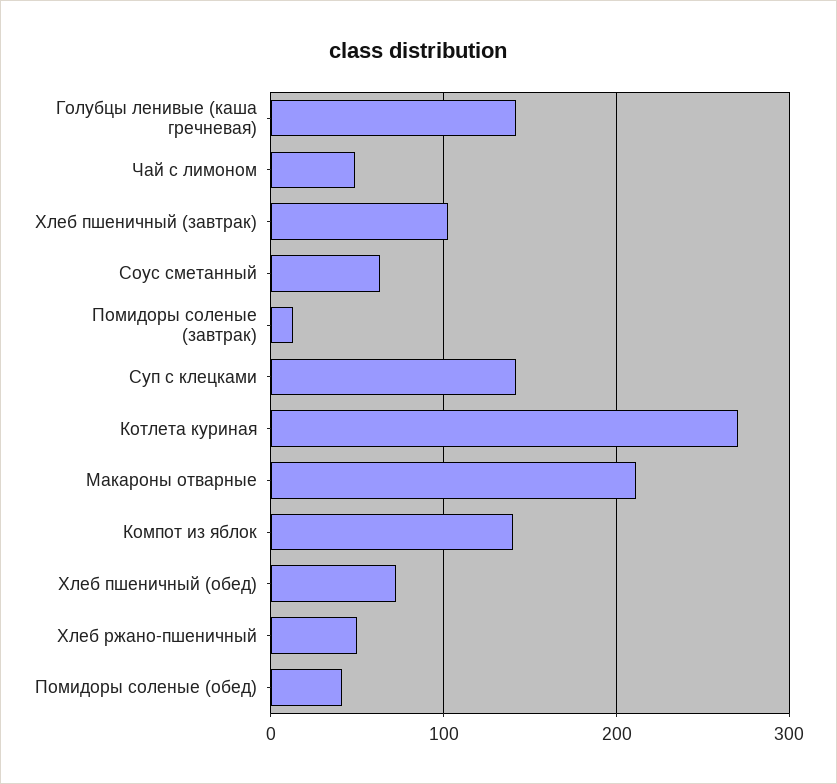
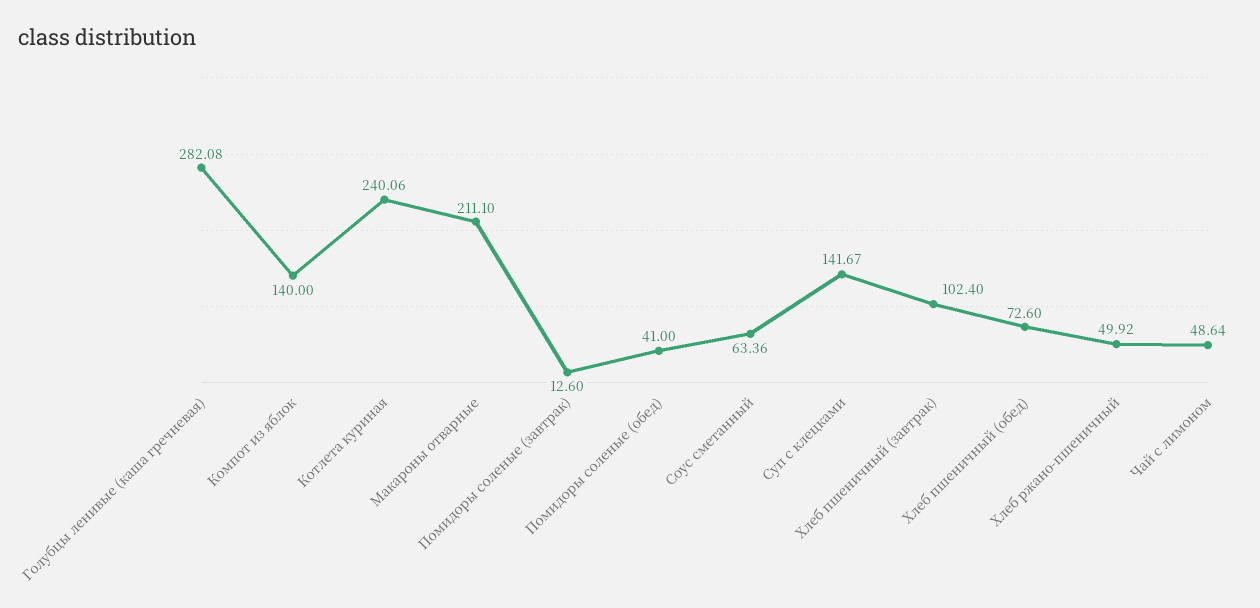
  {
-   "Голубцы ленивые (каша гречневая)": 140,
+   "Голубцы ленивые (каша гречневая)": 282.08,
    "Чай с лимоном": 48.64,
    "Хлеб пшеничный (завтрак)": 102.4,
    "Соус сметанный": 63.36,
    "Помидоры соленые (завтрак)": 12.6,
    "Суп с клецками": 141.67,
-   "Котлета куриная": 270,
+   "Котлета куриная": 240.06,
    "Макароны отварные": 211.1,
    "Компот из яблок": 140,
    "Хлеб пшеничный (обед)": 72.6,
    "Хлеб ржано-пшеничный": 49.92,
    "Помидоры соленые (обед)": 41
  }

